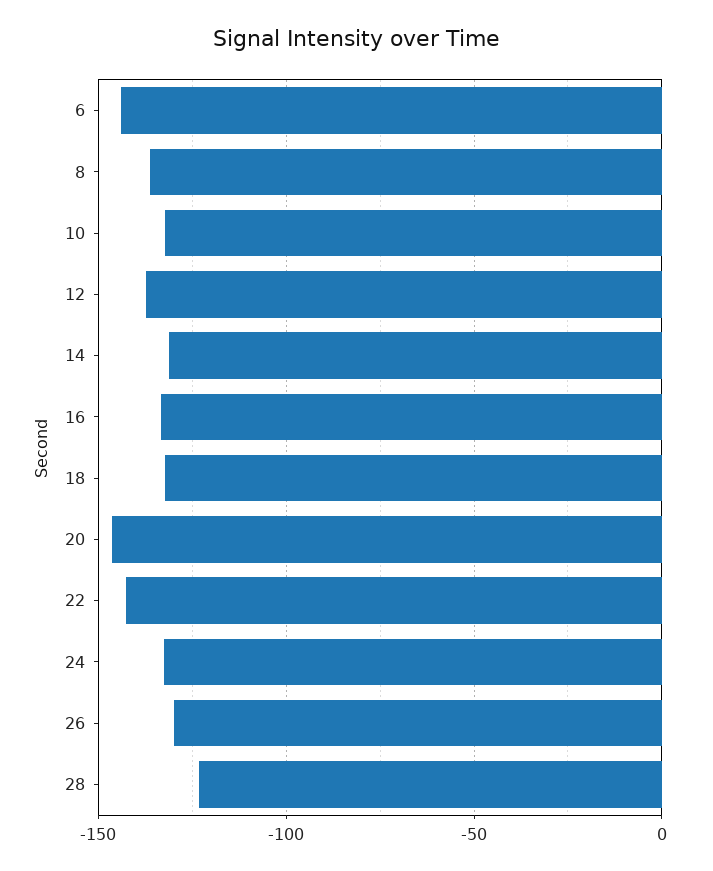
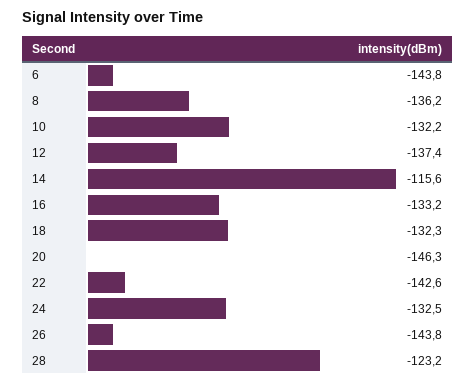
  {
    "6": -143.8,
    "8": -136.2,
    "10": -132.2,
    "12": -137.4,
-   "14": -130,
+   "14": -115.6,
    "16": -133.2,
    "18": -132.3,
    "20": -146.3,
    "22": -142.6,
    "24": -132.5,
-   "26": -130,
+   "26": -143.8,
    "28": -123.2
  }

